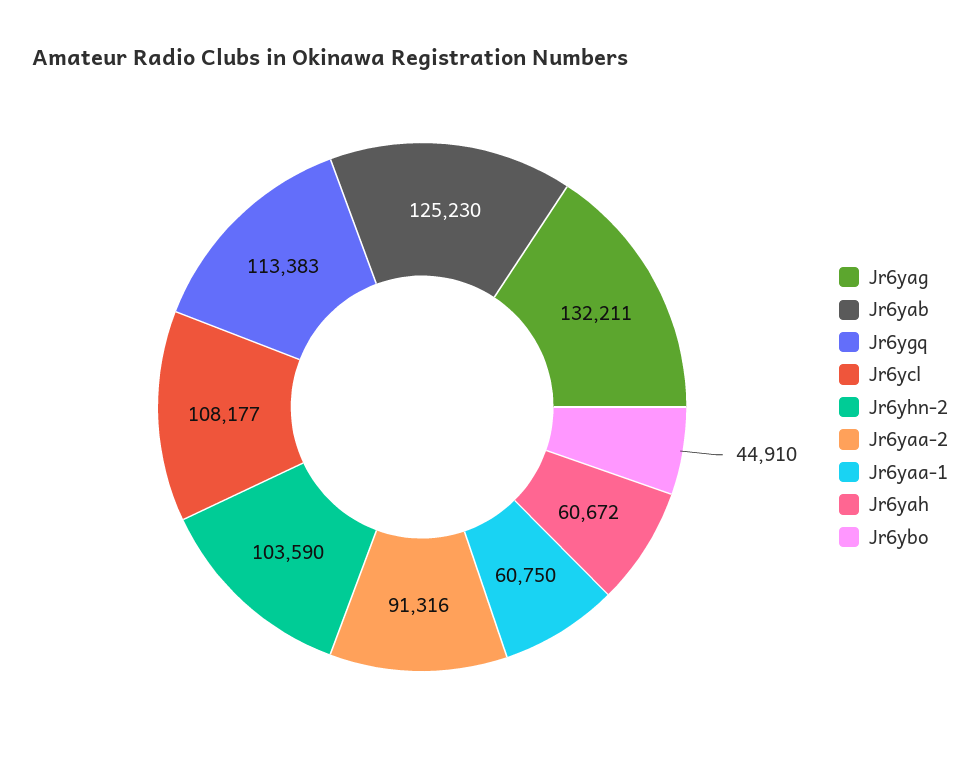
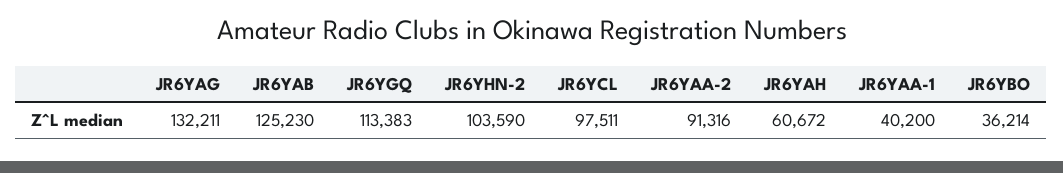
  {
    "Jr6yag": 132211,
    "Jr6yab": 125230,
    "Jr6ygq": 113383,
-   "Jr6ycl": 108177,
+   "Jr6ycl": 97511,
    "Jr6yhn-2": 103590,
    "Jr6yaa-2": 91316,
-   "Jr6yaa-1": 60750,
+   "Jr6yaa-1": 40200,
    "Jr6yah": 60672,
-   "Jr6ybo": 44910
+   "Jr6ybo": 36214
  }

